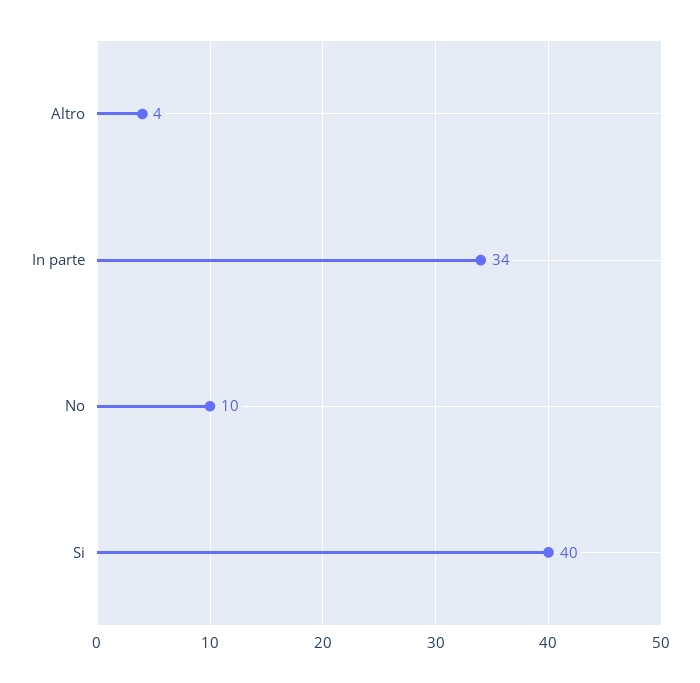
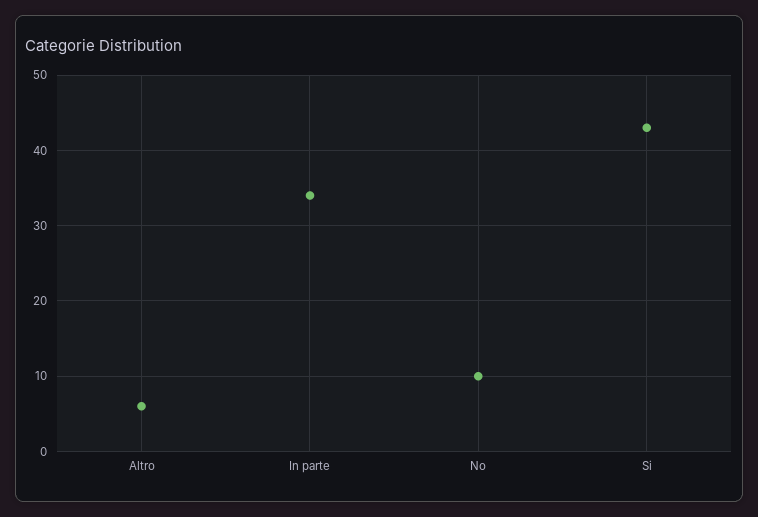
  {
-   "Altro": 4,
+   "Altro": 6,
    "In parte": 34,
    "No": 10,
-   "Si": 40
+   "Si": 43
  }

